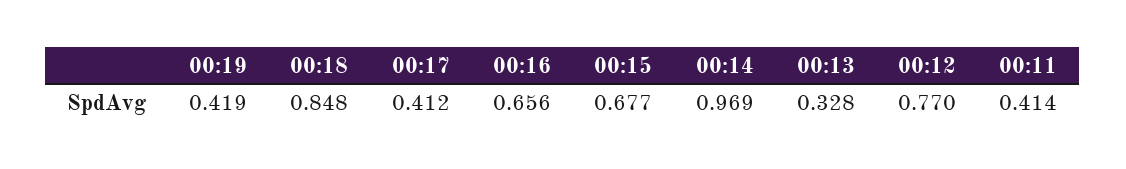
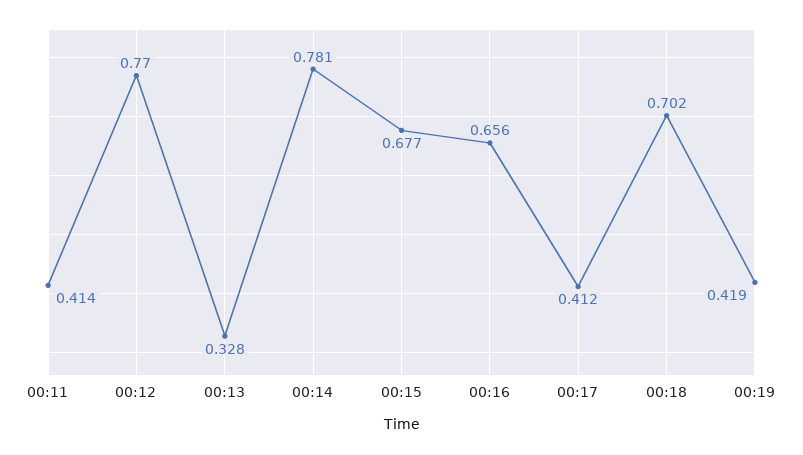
  {
    "00:19": 0.419,
-   "00:18": 0.848,
+   "00:18": 0.702,
    "00:17": 0.412,
    "00:16": 0.656,
    "00:15": 0.677,
-   "00:14": 0.969,
+   "00:14": 0.781,
    "00:13": 0.328,
    "00:12": 0.77,
    "00:11": 0.414
  }

